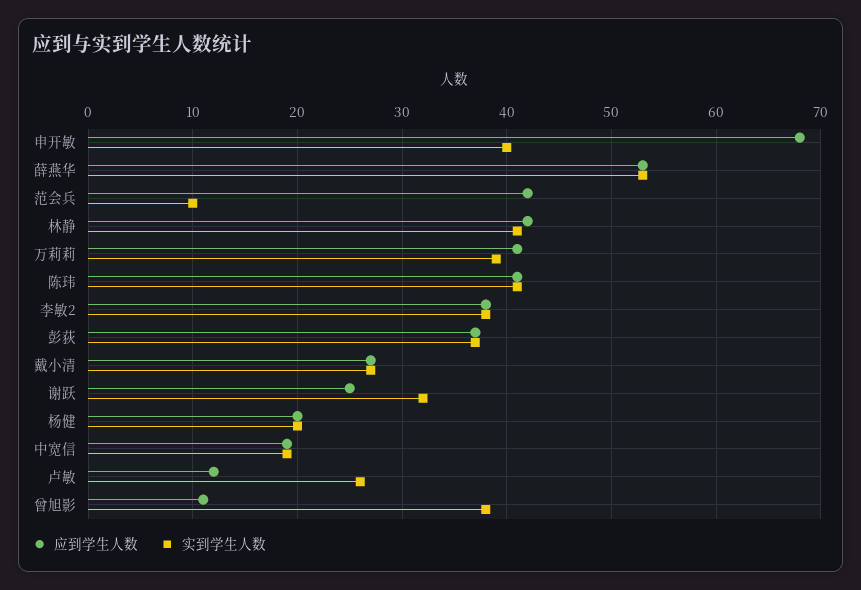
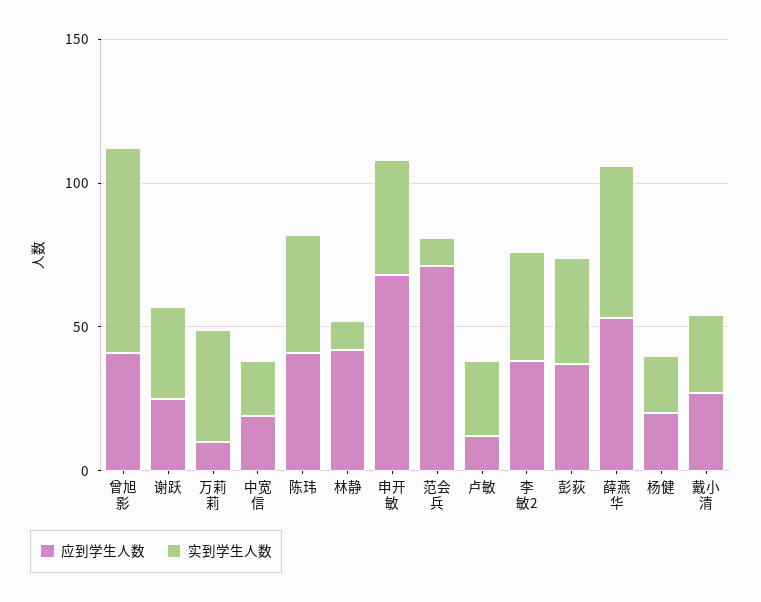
  {
    "应到学生人数": {
      "申开敏": 68,
      "薛燕华": 53,
-     "范会兵": 42,
+     "范会兵": 70,
      "林静": 42,
-     "万莉莉": 41,
+     "万莉莉": 10,
      "陈玮": 41,
      "李敏2": 38,
      "彭荻": 37,
      "戴小清": 27,
      "谢跃": 25,
      "杨健": 20,
      "中宽信": 19,
      "卢敏": 12,
-     "曾旭影": 11
+     "曾旭影": 40
    },
    "实到学生人数": {
      "申开敏": 40,
      "薛燕华": 53,
      "范会兵": 10,
-     "林静": 41,
+     "林静": 10,
      "万莉莉": 39,
      "陈玮": 41,
      "李敏2": 38,
      "彭荻": 37,
      "戴小清": 27,
      "谢跃": 32,
      "杨健": 20,
      "中宽信": 19,
      "卢敏": 26,
-     "曾旭影": 38
+     "曾旭影": 70
    }
  }

